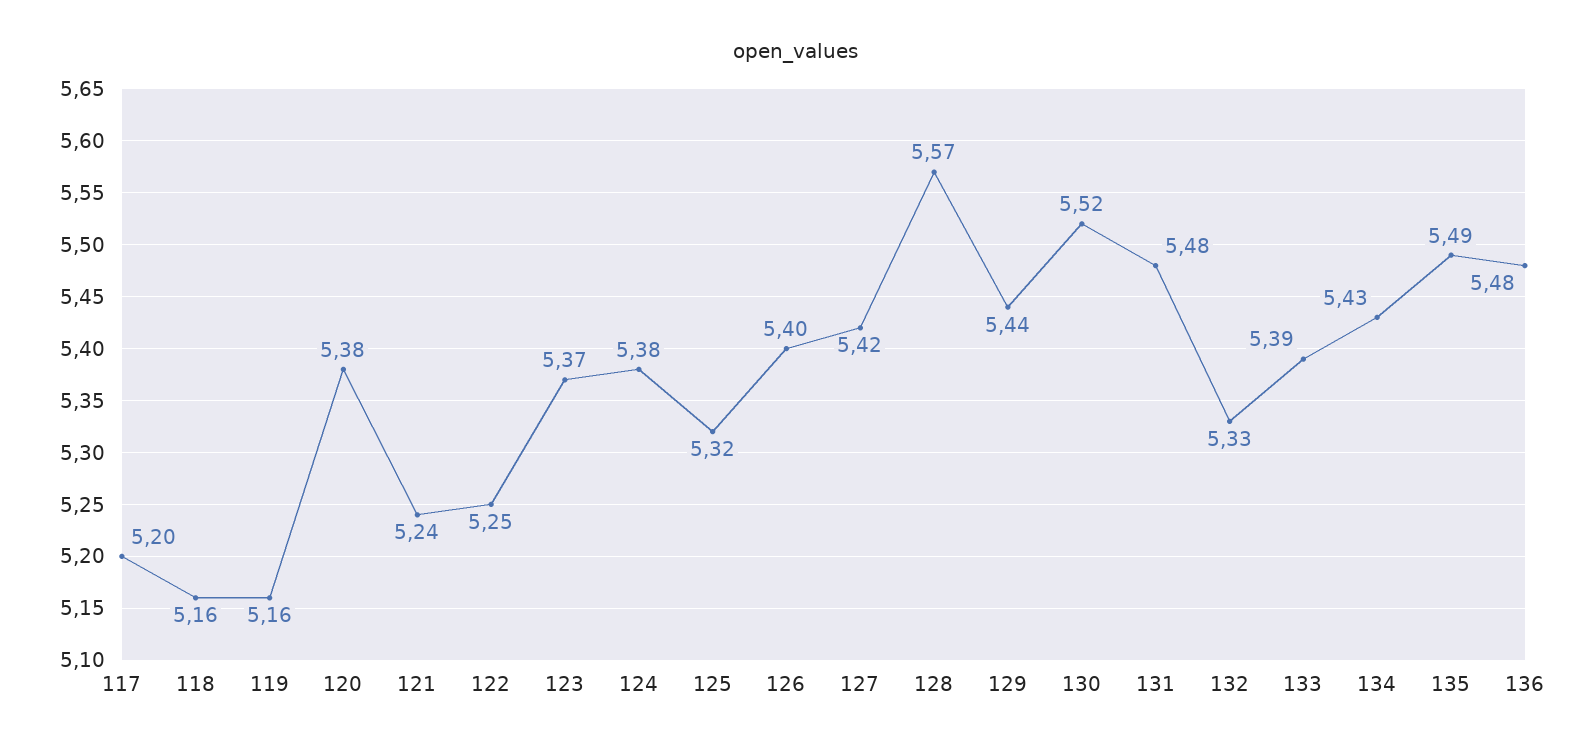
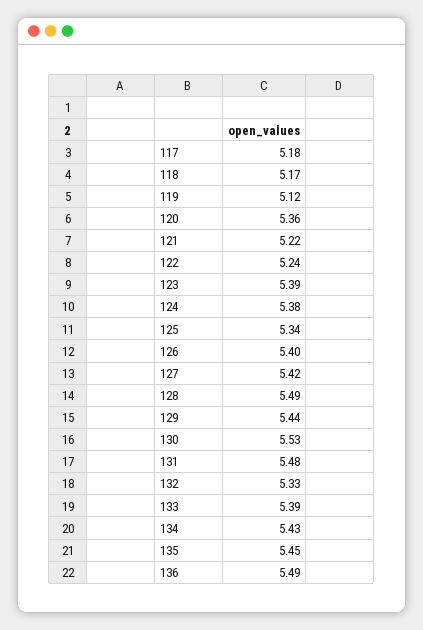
  {
-   "117": 5.2,
+   "117": 5.18,
-   "118": 5.16,
+   "118": 5.17,
-   "119": 5.16,
+   "119": 5.12,
-   "120": 5.38,
+   "120": 5.36,
-   "121": 5.24,
+   "121": 5.22,
-   "122": 5.25,
+   "122": 5.24,
-   "123": 5.37,
+   "123": 5.39,
    "124": 5.38,
-   "125": 5.32,
+   "125": 5.34,
    "126": 5.4,
    "127": 5.42,
-   "128": 5.57,
+   "128": 5.49,
    "129": 5.44,
-   "130": 5.52,
+   "130": 5.53,
    "131": 5.48,
    "132": 5.33,
    "133": 5.39,
    "134": 5.43,
-   "135": 5.49,
+   "135": 5.45,
-   "136": 5.48
+   "136": 5.49
  }

